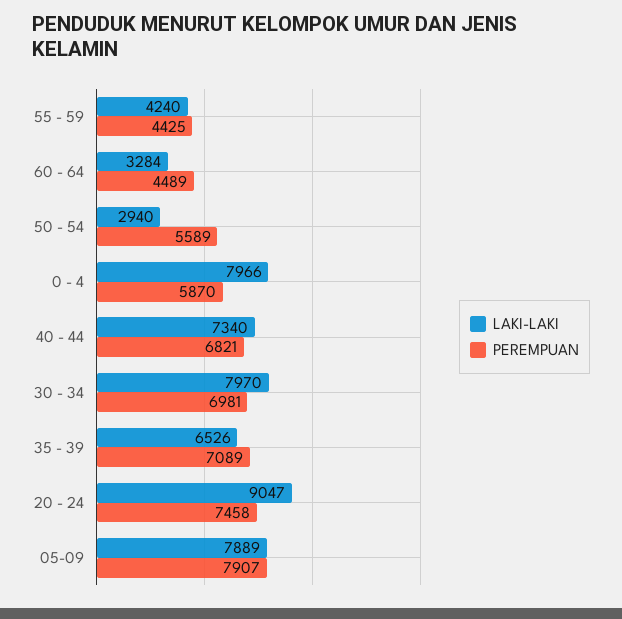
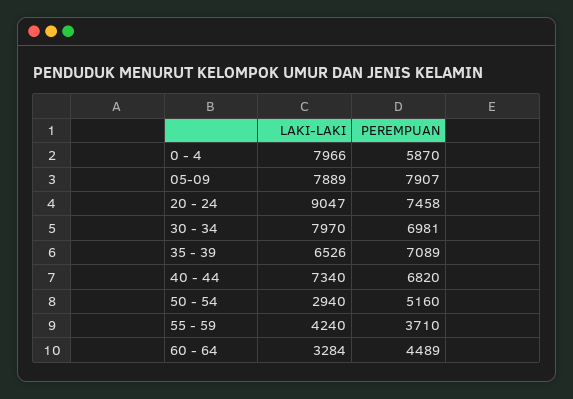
  {
    "LAKI-LAKI": {
      "55 - 59": 4240,
      "60 - 64": 3284,
      "50 - 54": 2940,
      "0 - 4": 7966,
      "40 - 44": 7340,
      "30 - 34": 7970,
      "35 - 39": 6526,
      "20 - 24": 9047,
      "05-09": 7889
    },
    "PEREMPUAN": {
-     "55 - 59": 4425,
+     "55 - 59": 3710,
      "60 - 64": 4489,
-     "50 - 54": 5589,
+     "50 - 54": 5160,
      "0 - 4": 5870,
-     "40 - 44": 6821,
+     "40 - 44": 6820,
      "30 - 34": 6981,
      "35 - 39": 7089,
      "20 - 24": 7458,
      "05-09": 7907
    }
  }

